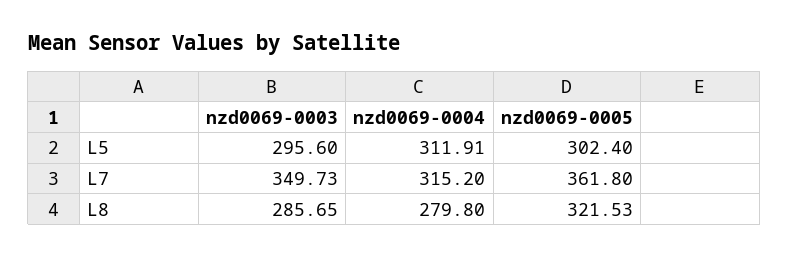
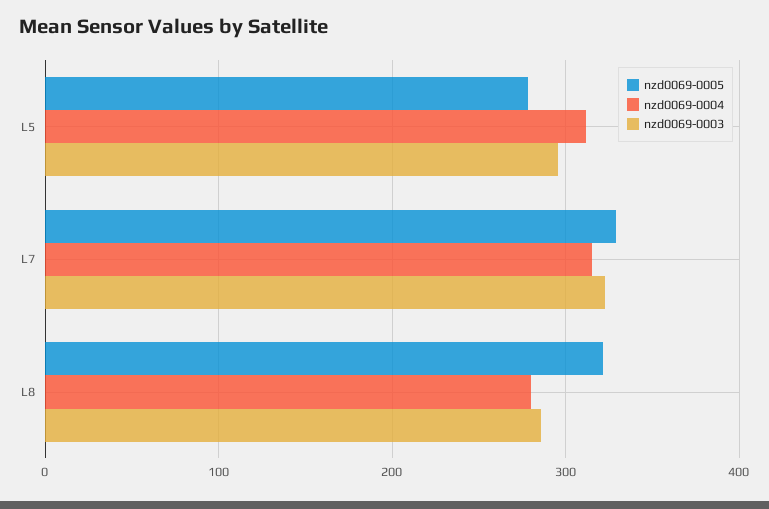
  {
    "nzd0069-0003": {
      "L5": 295.6,
-     "L7": 349.73,
+     "L7": 320,
      "L8": 285.65
    },
    "nzd0069-0004": {
      "L5": 311.91,
      "L7": 315.2,
      "L8": 279.8
    },
    "nzd0069-0005": {
-     "L5": 302.4,
+     "L5": 280,
-     "L7": 361.8,
+     "L7": 330,
      "L8": 321.53
    }
  }

